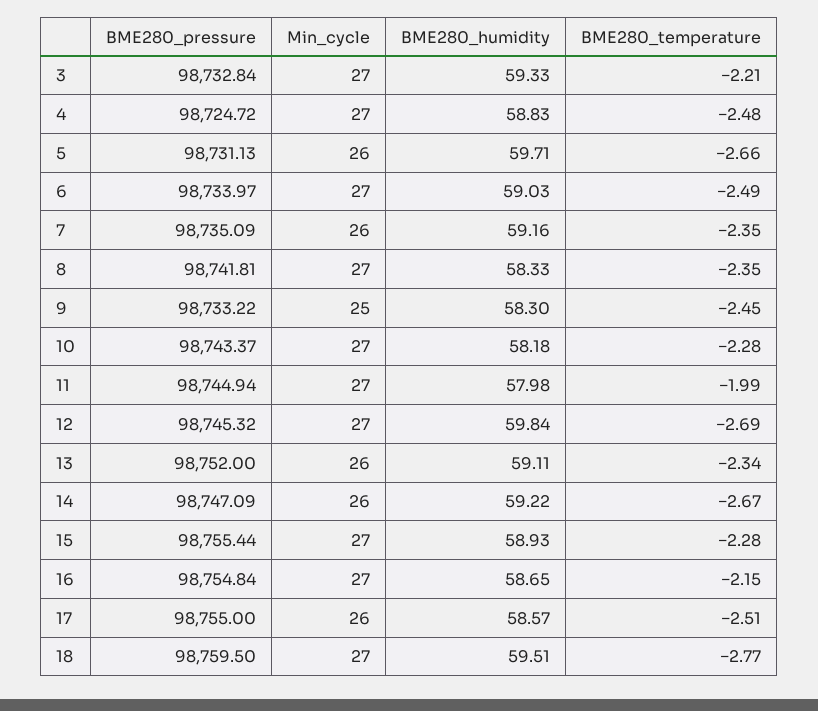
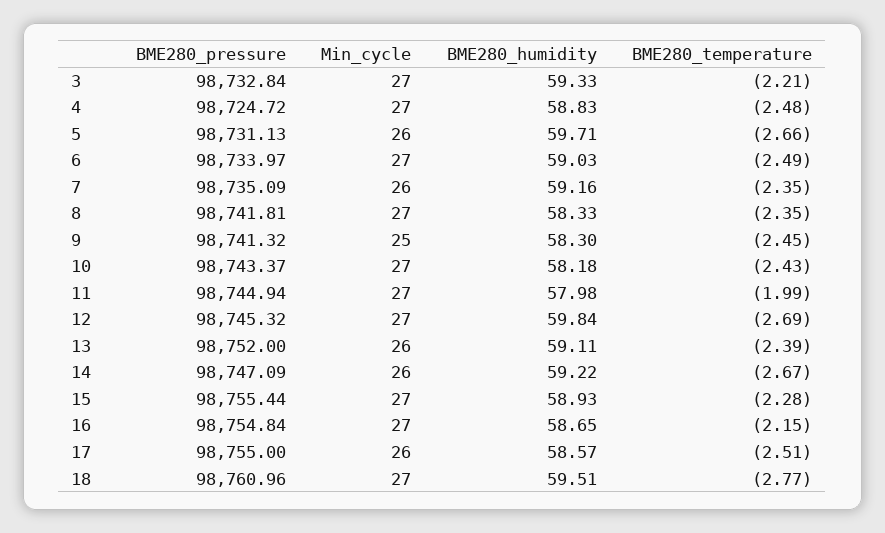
  {
    "BME280_pressure": {
      "3": 98732.84,
      "4": 98724.72,
      "5": 98731.13,
      "6": 98733.97,
      "7": 98735.09,
      "8": 98741.81,
-     "9": 98733.22,
+     "9": 98741.32,
      "10": 98743.37,
      "11": 98744.94,
      "12": 98745.32,
      "13": 98752,
      "14": 98747.09,
      "15": 98755.44,
      "16": 98754.84,
      "17": 98755,
-     "18": 98759.5
+     "18": 98760.96
    },
    "Min_cycle": {
      "3": 27,
      "4": 27,
      "5": 26,
      "6": 27,
      "7": 26,
      "8": 27,
      "9": 25,
      "10": 27,
      "11": 27,
      "12": 27,
      "13": 26,
      "14": 26,
      "15": 27,
      "16": 27,
      "17": 26,
      "18": 27
    },
    "BME280_humidity": {
      "3": 59.33,
      "4": 58.83,
      "5": 59.71,
      "6": 59.03,
      "7": 59.16,
      "8": 58.33,
      "9": 58.3,
      "10": 58.18,
      "11": 57.98,
      "12": 59.84,
      "13": 59.11,
      "14": 59.22,
      "15": 58.93,
      "16": 58.65,
      "17": 58.57,
      "18": 59.51
    },
    "BME280_temperature": {
      "3": -2.21,
      "4": -2.48,
      "5": -2.66,
      "6": -2.49,
      "7": -2.35,
      "8": -2.35,
      "9": -2.45,
-     "10": -2.28,
+     "10": -2.43,
      "11": -1.99,
      "12": -2.69,
-     "13": -2.34,
+     "13": -2.39,
      "14": -2.67,
      "15": -2.28,
      "16": -2.15,
      "17": -2.51,
      "18": -2.77
    }
  }

